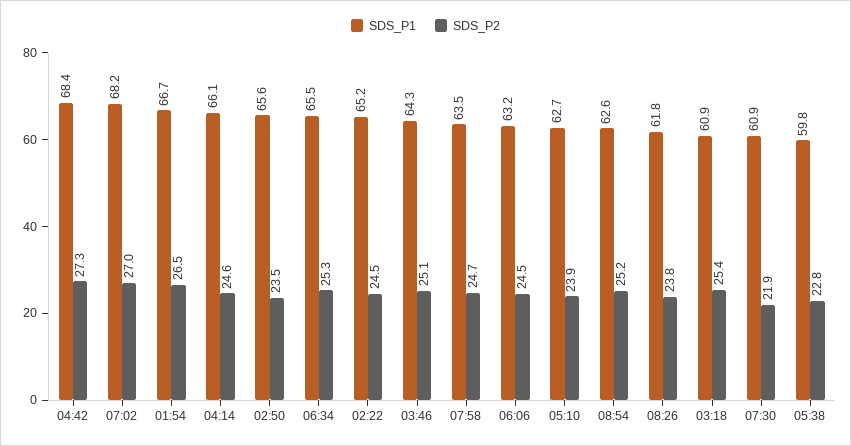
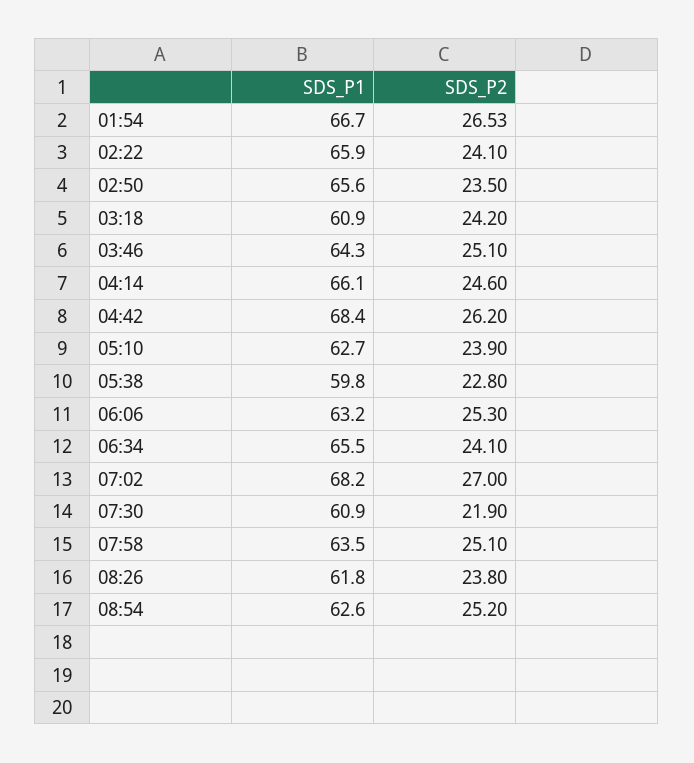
  {
    "SDS_P1": {
      "04:42": 68.4,
      "07:02": 68.2,
      "01:54": 66.7,
      "04:14": 66.1,
      "02:50": 65.6,
      "06:34": 65.5,
-     "02:22": 65.2,
+     "02:22": 65.9,
      "03:46": 64.3,
      "07:58": 63.5,
      "06:06": 63.2,
      "05:10": 62.7,
      "08:54": 62.6,
      "08:26": 61.8,
      "03:18": 60.9,
      "07:30": 60.9,
      "05:38": 59.8
    },
    "SDS_P2": {
-     "04:42": 27.3,
+     "04:42": 26.2,
      "07:02": 27,
      "01:54": 26.53,
      "04:14": 24.6,
      "02:50": 23.5,
-     "06:34": 25.3,
+     "06:34": 24.1,
-     "02:22": 24.5,
+     "02:22": 24.1,
      "03:46": 25.1,
-     "07:58": 24.7,
+     "07:58": 25.1,
-     "06:06": 24.5,
+     "06:06": 25.3,
      "05:10": 23.9,
      "08:54": 25.2,
      "08:26": 23.8,
-     "03:18": 25.4,
+     "03:18": 24.2,
      "07:30": 21.9,
      "05:38": 22.8
    }
  }

